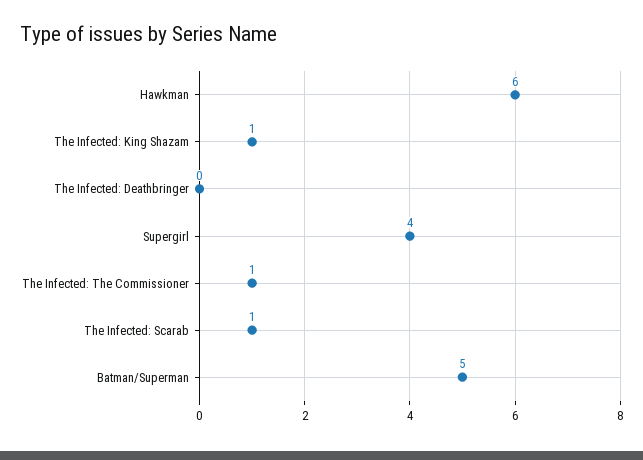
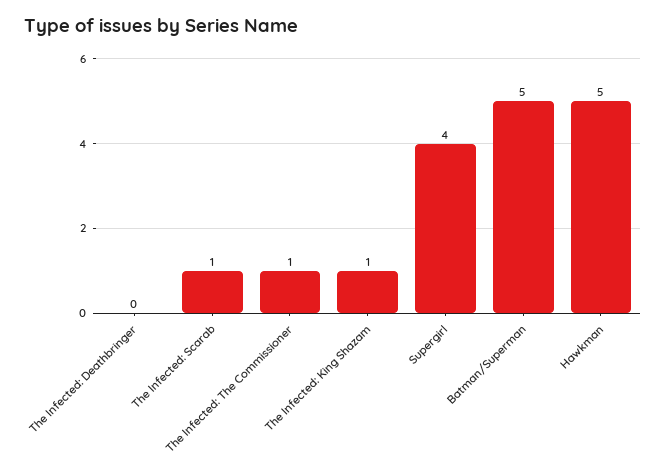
  {
-   "Hawkman": 6,
+   "Hawkman": 5,
    "The Infected: King Shazam": 1,
    "The Infected: Deathbringer": 0,
    "Supergirl": 4,
    "The Infected: The Commissioner": 1,
    "The Infected: Scarab": 1,
    "Batman/Superman": 5
  }

